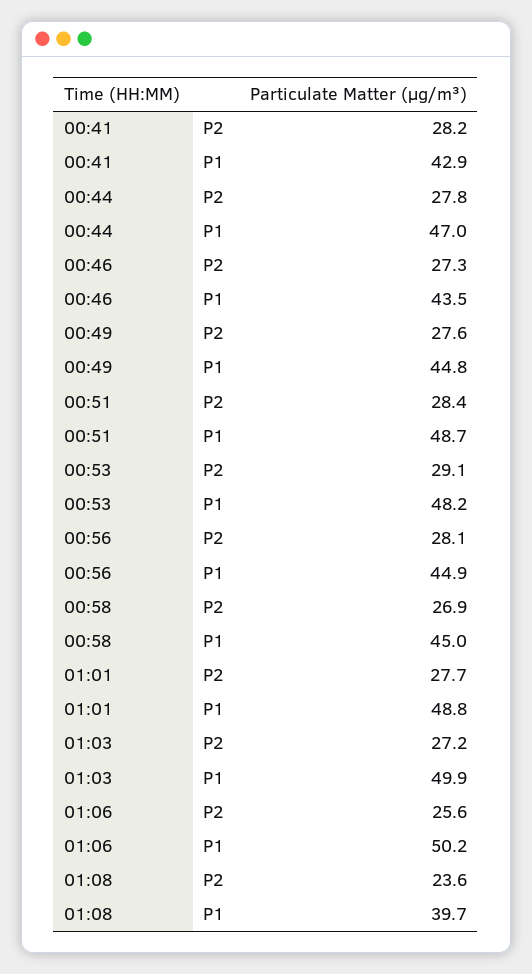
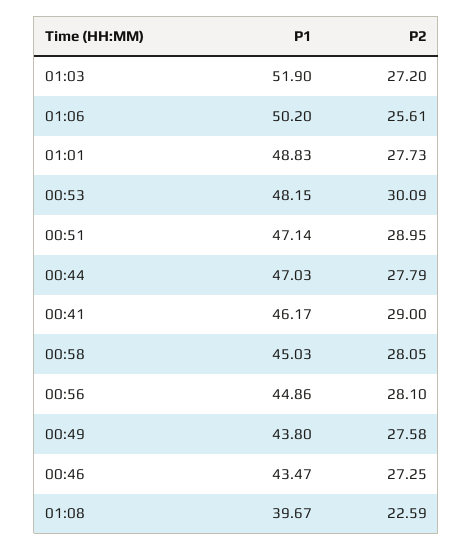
  {
    "00:41": {
-     "P2": 28.2,
+     "P2": 29,
-     "P1": 42.9
+     "P1": 46.17
    },
    "00:44": {
      "P2": 27.79,
      "P1": 47.03
    },
    "00:46": {
      "P2": 27.25,
      "P1": 43.47
    },
    "00:49": {
      "P2": 27.58,
-     "P1": 44.8
+     "P1": 43.8
    },
    "00:51": {
-     "P2": 28.4,
+     "P2": 28.95,
-     "P1": 48.7
+     "P1": 47.14
    },
    "00:53": {
-     "P2": 29.1,
+     "P2": 30.09,
      "P1": 48.15
    },
    "00:56": {
      "P2": 28.1,
      "P1": 44.86
    },
    "00:58": {
-     "P2": 26.9,
+     "P2": 28.05,
      "P1": 45.03
    },
    "01:01": {
      "P2": 27.73,
      "P1": 48.83
    },
    "01:03": {
      "P2": 27.2,
-     "P1": 49.9
+     "P1": 51.9
    },
    "01:06": {
      "P2": 25.61,
      "P1": 50.2
    },
    "01:08": {
-     "P2": 23.6,
+     "P2": 22.59,
      "P1": 39.67
    }
  }

